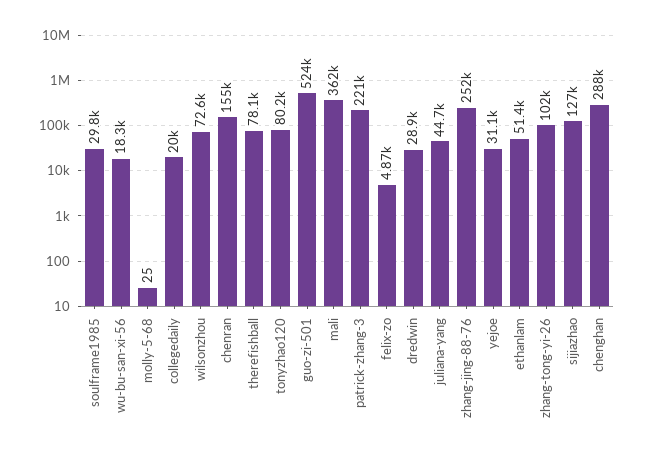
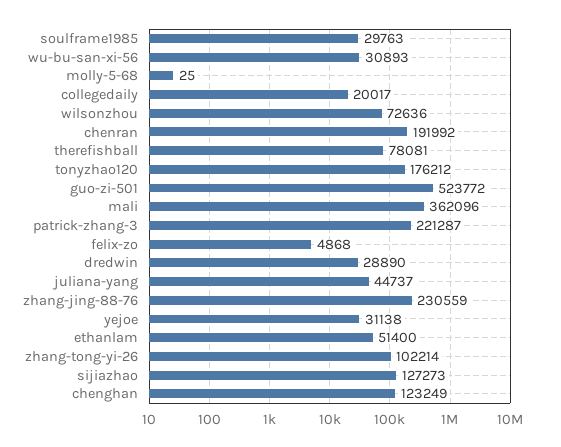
  {
    "soulframe1985": 29763,
-   "wu-bu-san-xi-56": 18300,
+   "wu-bu-san-xi-56": 30893,
    "molly-5-68": 25,
    "collegedaily": 20017,
    "wilsonzhou": 72636,
-   "chenran": 155000,
+   "chenran": 191992,
    "therefishball": 78081,
-   "tonyzhao120": 80200,
+   "tonyzhao120": 176212,
    "guo-zi-501": 523772,
    "mali": 362096,
    "patrick-zhang-3": 221287,
    "felix-zo": 4868,
    "dredwin": 28890,
    "juliana-yang": 44737,
-   "zhang-jing-88-76": 252000,
+   "zhang-jing-88-76": 230559,
    "yejoe": 31138,
    "ethanlam": 51400,
    "zhang-tong-yi-26": 102214,
    "sijiazhao": 127273,
-   "chenghan": 288000
+   "chenghan": 123249
  }

